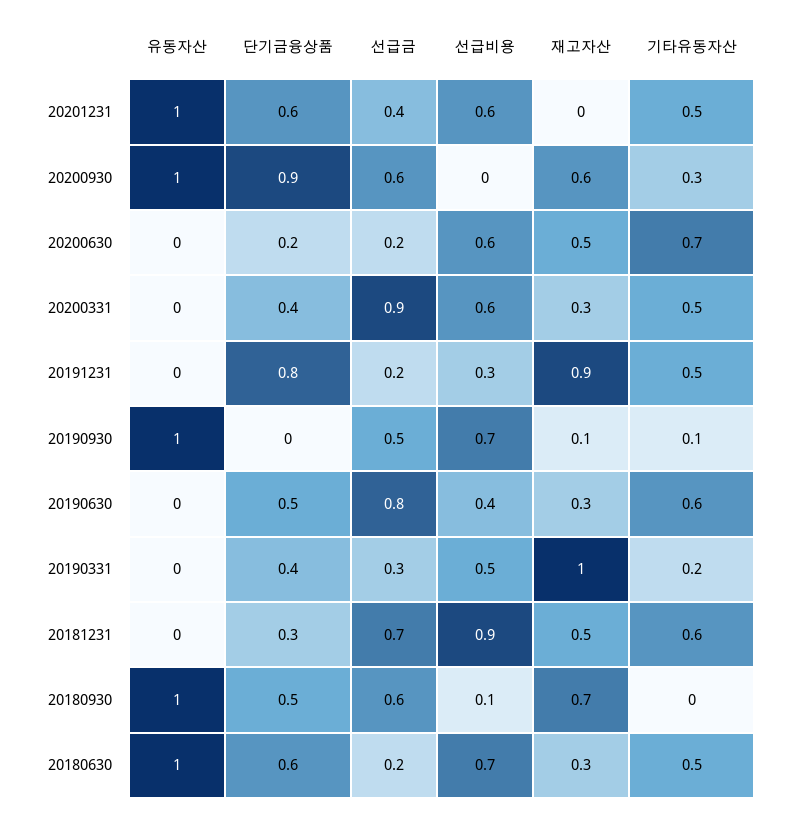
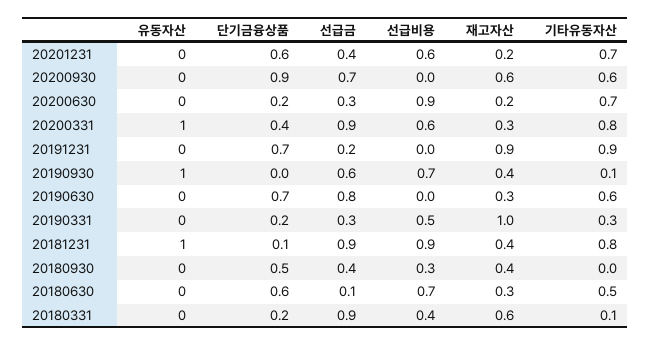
  {
    "유동자산": {
-     "20201231": 1,
+     "20201231": 0,
-     "20200930": 1,
+     "20200930": 0,
      "20200630": 0,
-     "20200331": 0,
+     "20200331": 1,
      "20191231": 0,
      "20190930": 1,
      "20190630": 0,
      "20190331": 0,
-     "20181231": 0,
+     "20181231": 1,
-     "20180930": 1,
+     "20180930": 0,
-     "20180630": 1
+     "20180630": 0,
+     "20180331": 0
    },
    "단기금융상품": {
      "20201231": 0.6,
      "20200930": 0.9,
      "20200630": 0.2,
      "20200331": 0.4,
-     "20191231": 0.8,
+     "20191231": 0.7,
      "20190930": 0,
-     "20190630": 0.5,
+     "20190630": 0.7,
-     "20190331": 0.4,
+     "20190331": 0.2,
-     "20181231": 0.3,
+     "20181231": 0.1,
      "20180930": 0.5,
-     "20180630": 0.6
+     "20180630": 0.6,
+     "20180331": 0.2
    },
    "선급금": {
      "20201231": 0.4,
-     "20200930": 0.6,
+     "20200930": 0.7,
-     "20200630": 0.2,
+     "20200630": 0.3,
      "20200331": 0.9,
      "20191231": 0.2,
-     "20190930": 0.5,
+     "20190930": 0.6,
      "20190630": 0.8,
      "20190331": 0.3,
-     "20181231": 0.7,
+     "20181231": 0.9,
-     "20180930": 0.6,
+     "20180930": 0.4,
-     "20180630": 0.2
+     "20180630": 0.1,
+     "20180331": 0.9
    },
    "선급비용": {
      "20201231": 0.6,
      "20200930": 0,
-     "20200630": 0.6,
+     "20200630": 0.9,
      "20200331": 0.6,
-     "20191231": 0.3,
+     "20191231": 0,
      "20190930": 0.7,
-     "20190630": 0.4,
+     "20190630": 0,
      "20190331": 0.5,
      "20181231": 0.9,
-     "20180930": 0.1,
+     "20180930": 0.3,
-     "20180630": 0.7
+     "20180630": 0.7,
+     "20180331": 0.4
    },
    "재고자산": {
-     "20201231": 0,
+     "20201231": 0.2,
      "20200930": 0.6,
-     "20200630": 0.5,
+     "20200630": 0.2,
      "20200331": 0.3,
      "20191231": 0.9,
-     "20190930": 0.1,
+     "20190930": 0.4,
      "20190630": 0.3,
      "20190331": 1,
-     "20181231": 0.5,
+     "20181231": 0.4,
-     "20180930": 0.7,
+     "20180930": 0.4,
-     "20180630": 0.3
+     "20180630": 0.3,
+     "20180331": 0.6
    },
    "기타유동자산": {
-     "20201231": 0.5,
+     "20201231": 0.7,
-     "20200930": 0.3,
+     "20200930": 0.6,
      "20200630": 0.7,
-     "20200331": 0.5,
+     "20200331": 0.8,
-     "20191231": 0.5,
+     "20191231": 0.9,
      "20190930": 0.1,
      "20190630": 0.6,
-     "20190331": 0.2,
+     "20190331": 0.3,
-     "20181231": 0.6,
+     "20181231": 0.8,
      "20180930": 0,
-     "20180630": 0.5
+     "20180630": 0.5,
+     "20180331": 0.1
    }
  }

